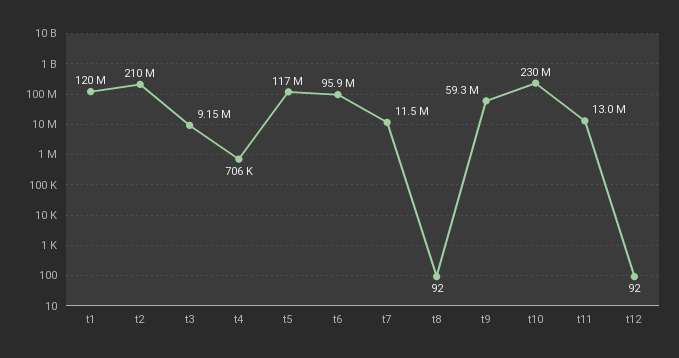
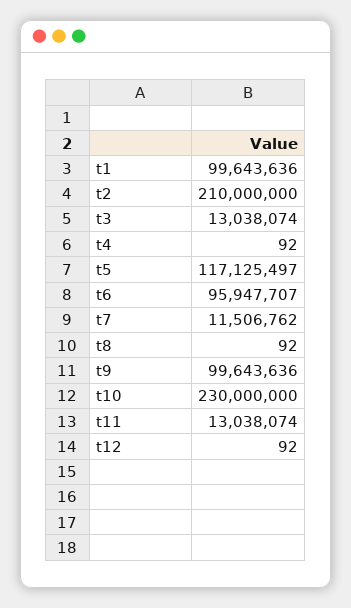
  {
-   "t1": 120000000,
+   "t1": 99643636,
    "t2": 210000000,
-   "t3": 9150000,
+   "t3": 13038074,
-   "t4": 706000,
+   "t4": 92,
    "t5": 117125497,
    "t6": 95947707,
    "t7": 11506762,
    "t8": 92,
-   "t9": 59300000,
+   "t9": 99643636,
    "t10": 230000000,
    "t11": 13038074,
    "t12": 92
  }

